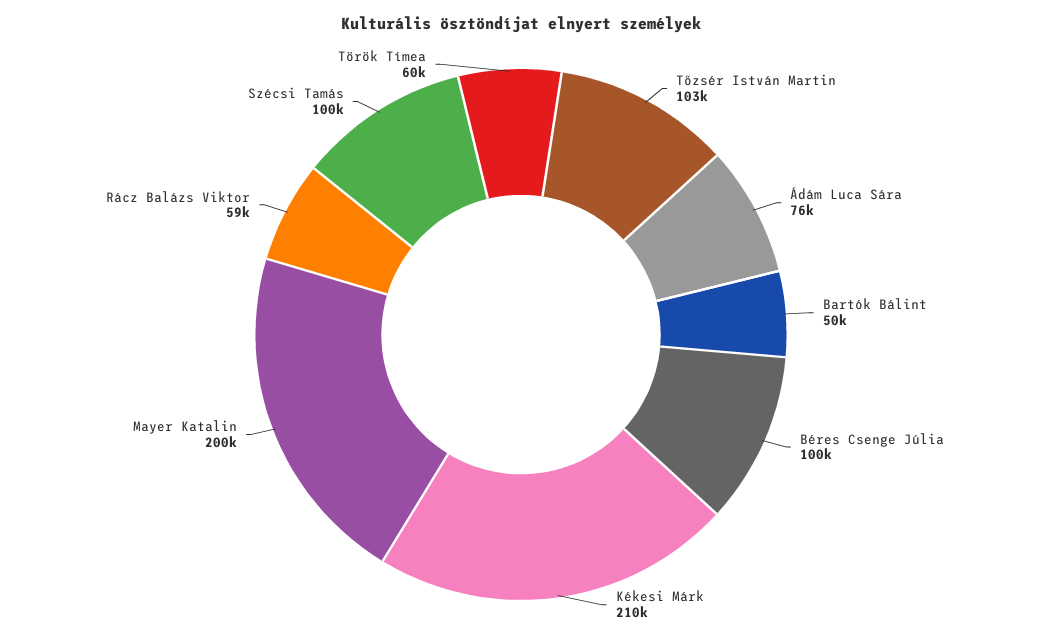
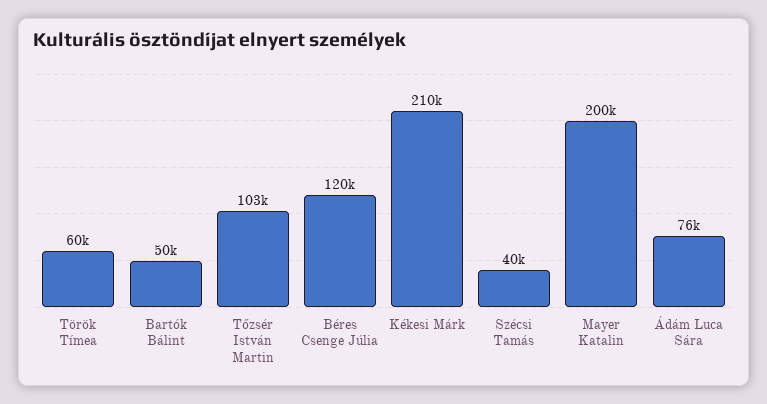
  {
    "Tőzsér István Martin": 103000,
    "Ádám Luca Sára": 76000,
    "Bartók Bálint": 50000,
-   "Béres Csenge Júlia": 100000,
+   "Béres Csenge Júlia": 120000,
    "Kékesi Márk": 210000,
    "Mayer Katalin": 200000,
-   "Rácz Balázs Viktor": 59000,
-   "Szécsi Tamás": 100000,
+   "Szécsi Tamás": 40000,
    "Török Tímea": 60000
  }

